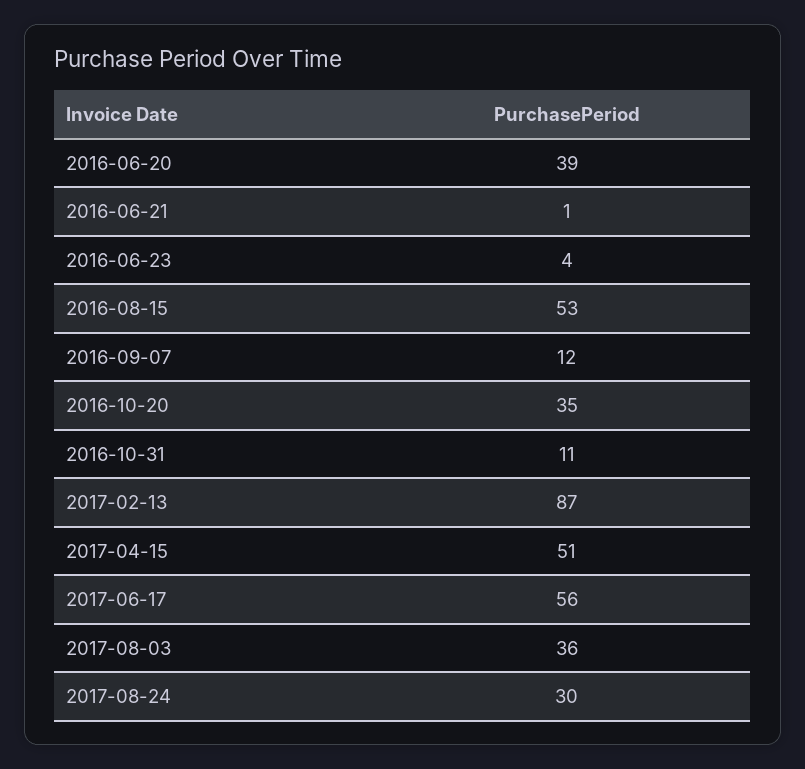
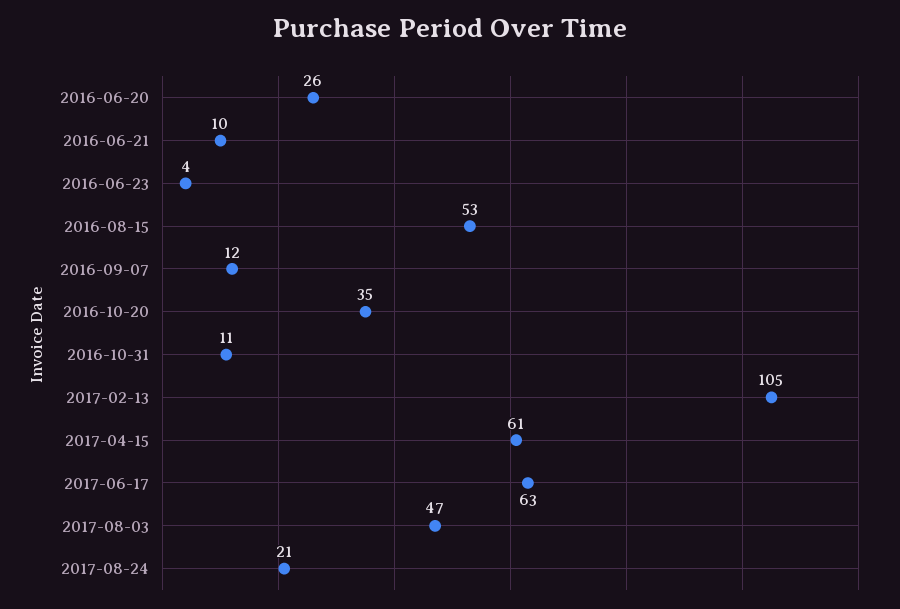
  {
-   "2016-06-20": 39,
+   "2016-06-20": 26,
-   "2016-06-21": 1,
+   "2016-06-21": 10,
    "2016-06-23": 4,
    "2016-08-15": 53,
    "2016-09-07": 12,
    "2016-10-20": 35,
    "2016-10-31": 11,
-   "2017-02-13": 87,
+   "2017-02-13": 105,
-   "2017-04-15": 51,
+   "2017-04-15": 61,
-   "2017-06-17": 56,
+   "2017-06-17": 63,
-   "2017-08-03": 36,
+   "2017-08-03": 47,
-   "2017-08-24": 30
+   "2017-08-24": 21
  }

